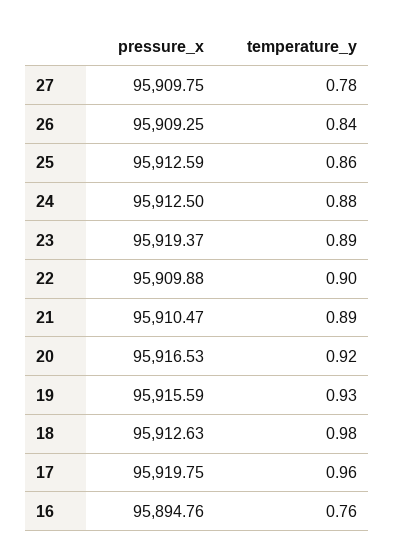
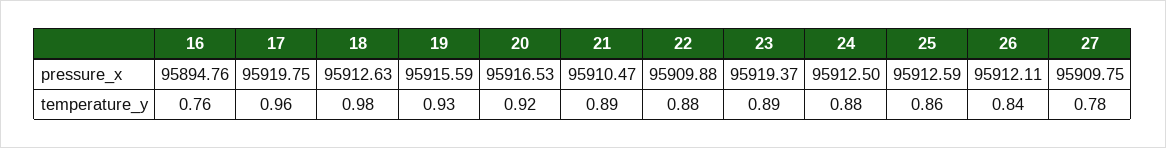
  {
    "pressure_x": {
      "27": 95909.75,
-     "26": 95909.25,
+     "26": 95912.11,
      "25": 95912.59,
      "24": 95912.5,
      "23": 95919.37,
      "22": 95909.88,
      "21": 95910.47,
      "20": 95916.53,
      "19": 95915.59,
      "18": 95912.63,
      "17": 95919.75,
      "16": 95894.76
    },
    "temperature_y": {
      "27": 0.78,
      "26": 0.84,
      "25": 0.86,
      "24": 0.88,
      "23": 0.89,
-     "22": 0.9,
+     "22": 0.88,
      "21": 0.89,
      "20": 0.92,
      "19": 0.93,
      "18": 0.98,
      "17": 0.96,
      "16": 0.76
    }
  }

